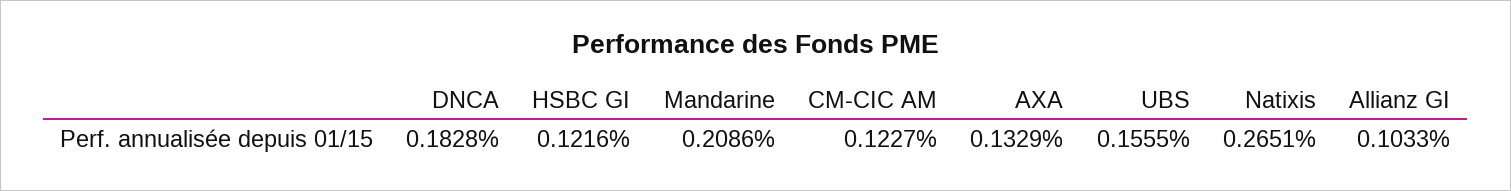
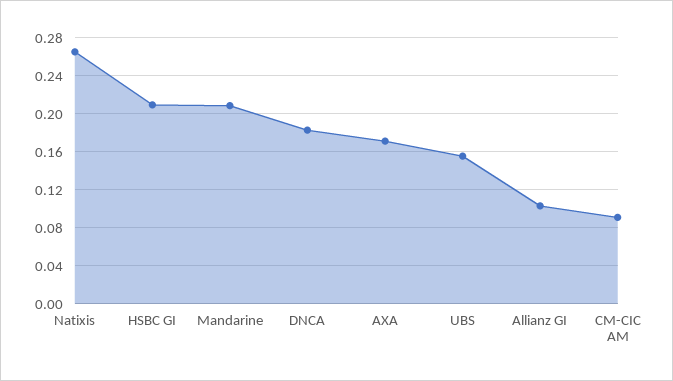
  {
    "DNCA": 0.1828,
-   "HSBC GI": 0.1216,
+   "HSBC GI": 0.21,
    "Mandarine": 0.2086,
-   "CM-CIC AM": 0.1227,
+   "CM-CIC AM": 0.09,
-   "AXA": 0.1329,
+   "AXA": 0.17,
    "UBS": 0.1555,
    "Natixis": 0.2651,
    "Allianz GI": 0.1033
  }

